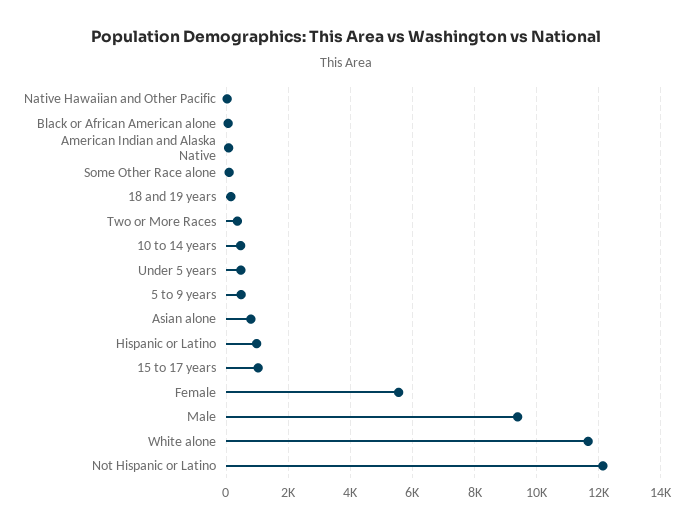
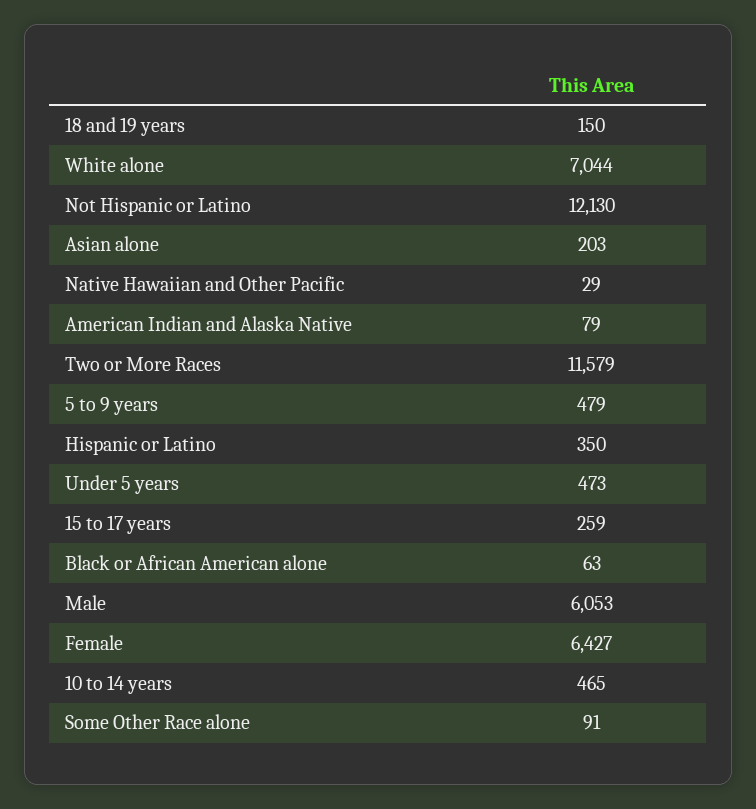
  {
    "Native Hawaiian and Other Pacific": 29,
    "Black or African American alone": 63,
    "American Indian and Alaska Native": 79,
    "Some Other Race alone": 91,
    "18 and 19 years": 150,
-   "Two or More Races": 400,
+   "Two or More Races": 11579,
    "10 to 14 years": 465,
    "Under 5 years": 473,
    "5 to 9 years": 479,
-   "Asian alone": 800,
+   "Asian alone": 203,
-   "Hispanic or Latino": 1000,
+   "Hispanic or Latino": 350,
-   "15 to 17 years": 1000,
+   "15 to 17 years": 259,
-   "Female": 5600,
+   "Female": 6427,
-   "Male": 9400,
+   "Male": 6053,
-   "White alone": 11600,
+   "White alone": 7044,
    "Not Hispanic or Latino": 12130
  }

